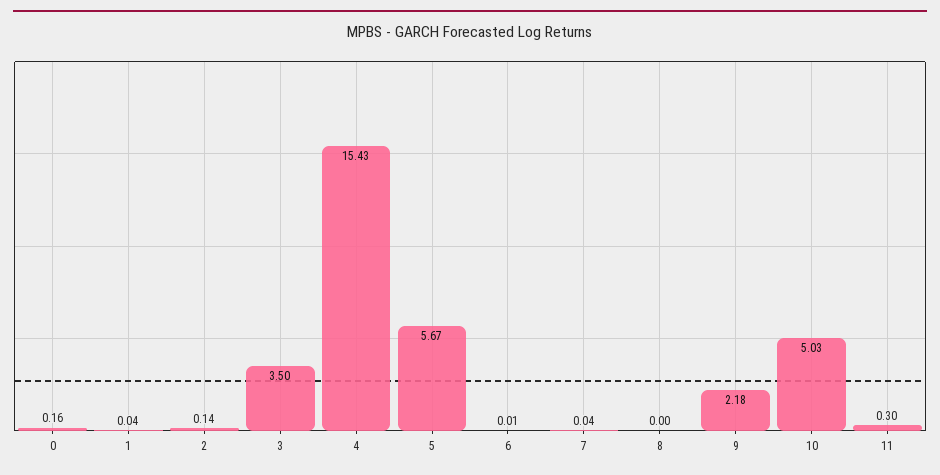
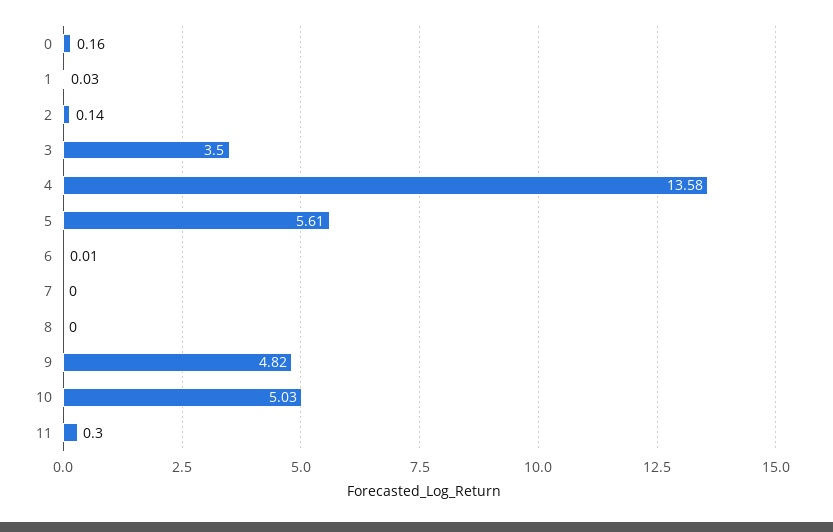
  {
    "0": 0.16,
-   "1": 0.04,
+   "1": 0.03,
    "2": 0.14,
    "3": 3.5,
-   "4": 15.43,
+   "4": 13.58,
-   "5": 5.67,
+   "5": 5.61,
    "6": 0.01,
-   "7": 0.04,
+   "7": 0,
    "8": 0,
-   "9": 2.18,
+   "9": 4.82,
    "10": 5.03,
    "11": 0.3
  }

